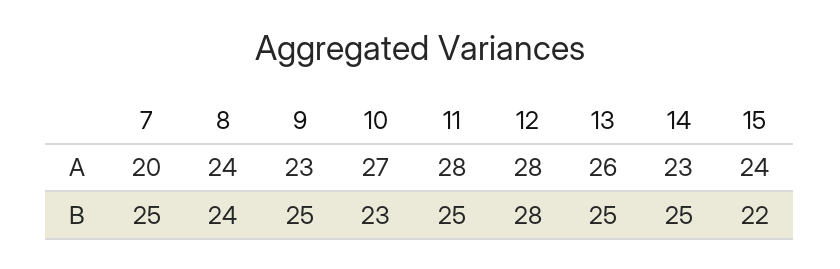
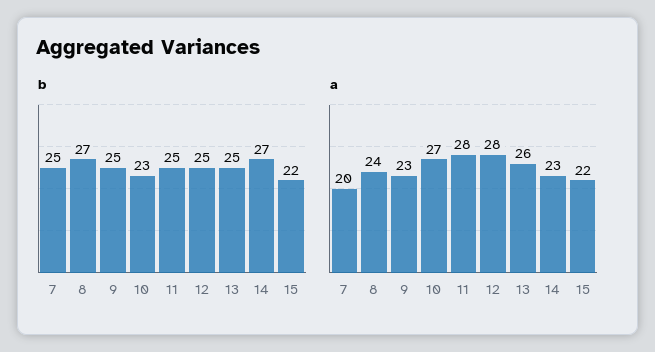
  {
    "A": {
      "7": 20,
      "8": 24,
      "9": 23,
      "10": 27,
      "11": 28,
      "12": 28,
      "13": 26,
      "14": 23,
-     "15": 24
+     "15": 22
    },
    "B": {
      "7": 25,
-     "8": 24,
+     "8": 27,
      "9": 25,
      "10": 23,
      "11": 25,
-     "12": 28,
+     "12": 25,
      "13": 25,
-     "14": 25,
+     "14": 27,
      "15": 22
    }
  }

